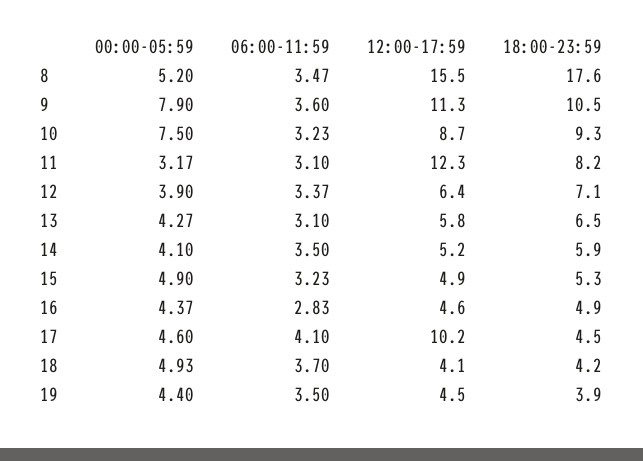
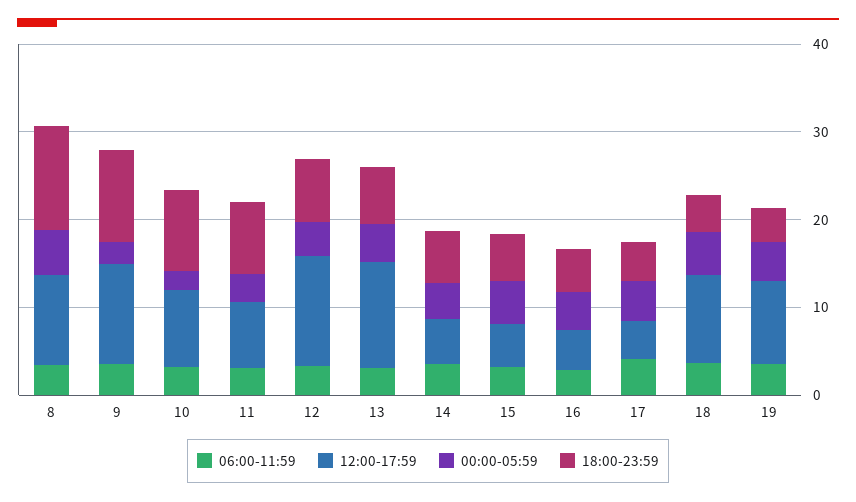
  {
    "00:00-05:59": {
      "8": 5.2,
-     "9": 7.9,
+     "9": 2,
-     "10": 7.5,
+     "10": 2,
      "11": 3.17,
      "12": 3.9,
      "13": 4.27,
      "14": 4.1,
      "15": 4.9,
      "16": 4.37,
      "17": 4.6,
      "18": 4.93,
      "19": 4.4
    },
    "06:00-11:59": {
      "8": 3.47,
      "9": 3.6,
      "10": 3.23,
      "11": 3.1,
      "12": 3.37,
      "13": 3.1,
      "14": 3.5,
      "15": 3.23,
      "16": 2.83,
      "17": 4.1,
      "18": 3.7,
      "19": 3.5
    },
    "12:00-17:59": {
-     "8": 15.5,
+     "8": 10,
      "9": 11.3,
      "10": 8.7,
-     "11": 12.3,
+     "11": 8,
-     "12": 6.4,
+     "12": 12,
-     "13": 5.8,
+     "13": 12,
      "14": 5.2,
      "15": 4.9,
      "16": 4.6,
-     "17": 10.2,
+     "17": 4,
-     "18": 4.1,
+     "18": 10,
-     "19": 4.5
+     "19": 10
    },
    "18:00-23:59": {
-     "8": 17.6,
+     "8": 12,
      "9": 10.5,
      "10": 9.3,
      "11": 8.2,
      "12": 7.1,
      "13": 6.5,
      "14": 5.9,
      "15": 5.3,
      "16": 4.9,
      "17": 4.5,
      "18": 4.2,
      "19": 3.9
    }
  }

